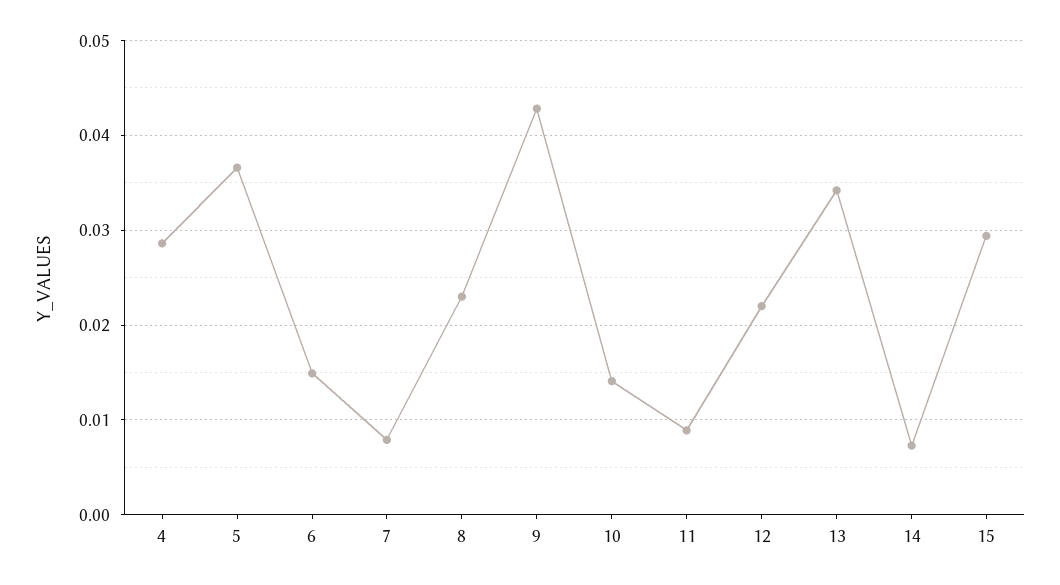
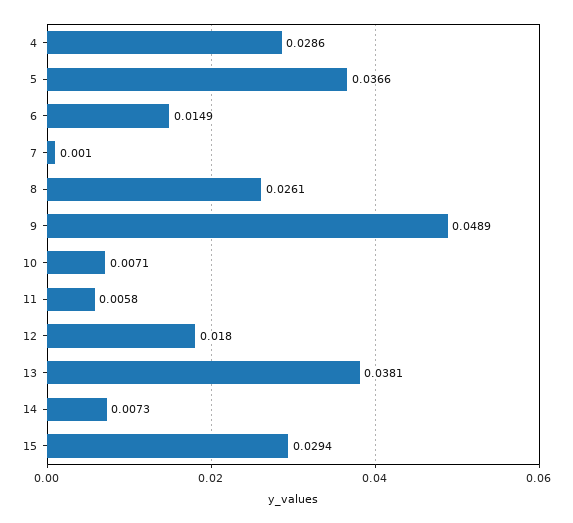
  {
    "4": 0.0286,
    "5": 0.0366,
    "6": 0.0149,
-   "7": 0.008,
+   "7": 0.001,
-   "8": 0.023,
+   "8": 0.0261,
-   "9": 0.043,
+   "9": 0.0489,
-   "10": 0.014,
+   "10": 0.0071,
-   "11": 0.009,
+   "11": 0.0058,
-   "12": 0.022,
+   "12": 0.018,
-   "13": 0.034,
+   "13": 0.0381,
    "14": 0.0073,
    "15": 0.0294
  }

